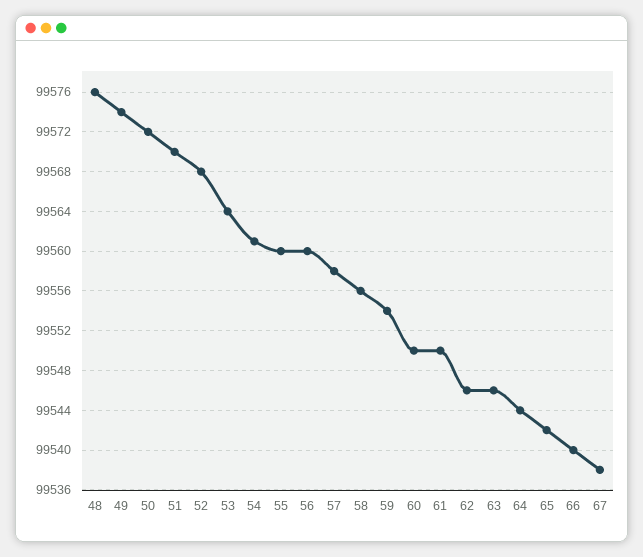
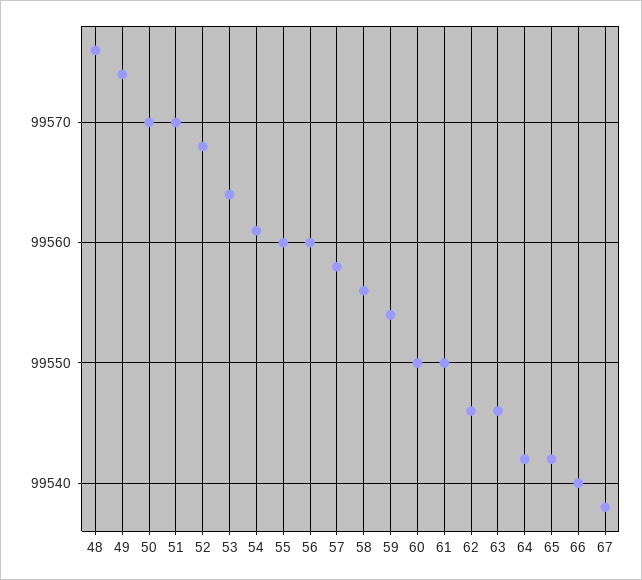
  {
    "48": 99576,
    "49": 99574,
-   "50": 99572,
+   "50": 99570,
    "51": 99570,
    "52": 99568,
    "53": 99564,
    "54": 99561,
    "55": 99560,
    "56": 99560,
    "57": 99558,
    "58": 99556,
    "59": 99554,
    "60": 99550,
    "61": 99550,
    "62": 99546,
    "63": 99546,
-   "64": 99544,
+   "64": 99542,
    "65": 99542,
    "66": 99540,
    "67": 99538
  }

